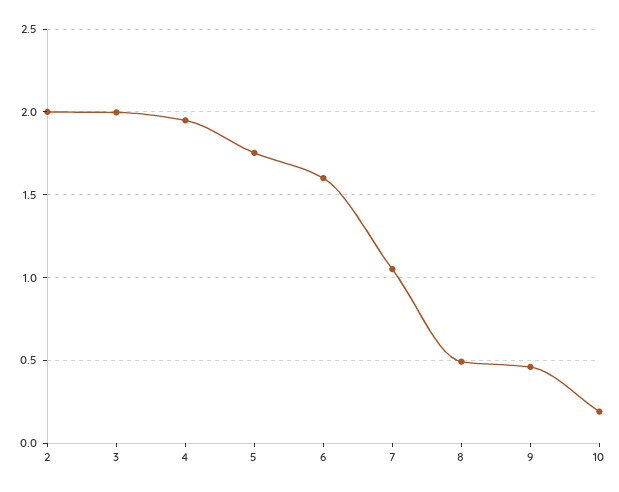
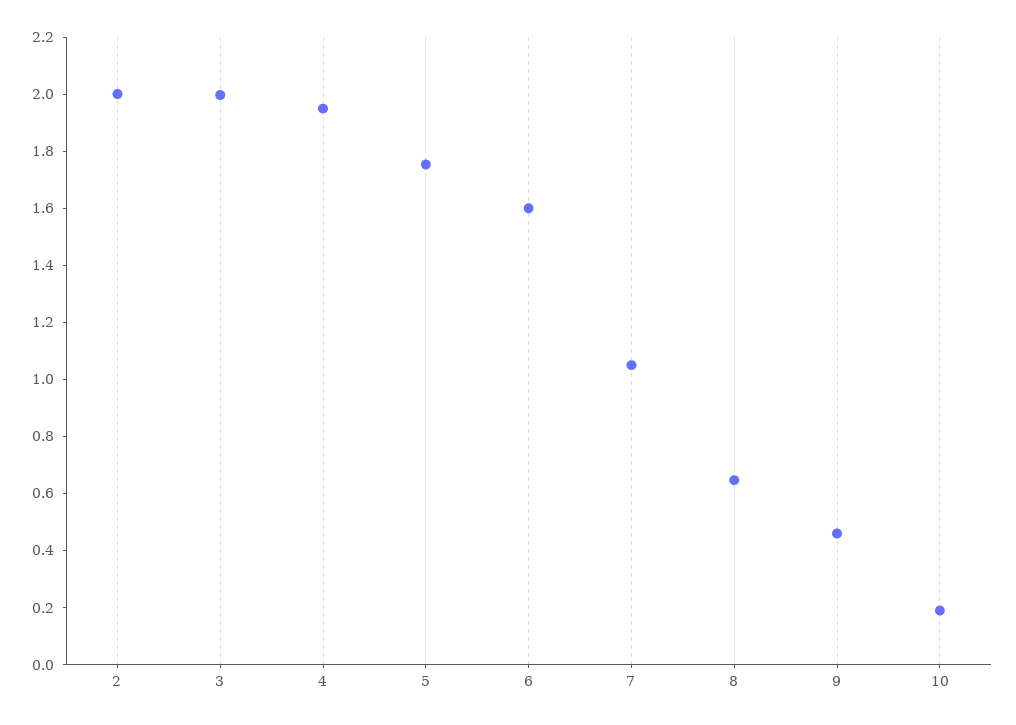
  {
    "2": 2,
    "3": 2,
    "4": 1.95,
    "5": 1.75,
    "6": 1.6,
    "7": 1.05,
-   "8": 0.5,
+   "8": 0.65,
    "9": 0.45,
    "10": 0.2
  }

